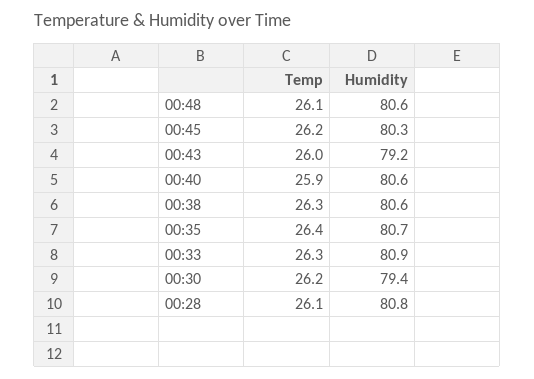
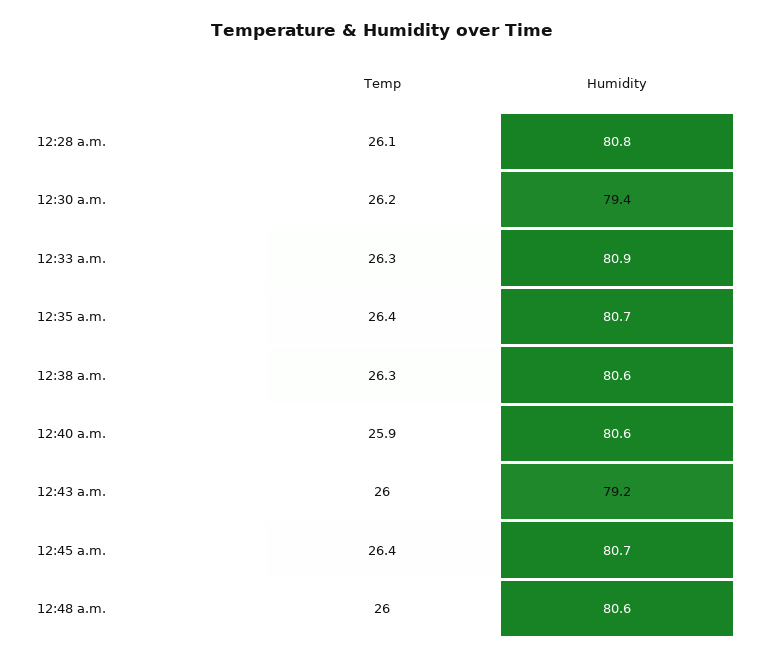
  {
    "Temp": {
-     "00:48": 26.1,
+     "00:48": 26,
-     "00:45": 26.2,
+     "00:45": 26.4,
      "00:43": 26,
      "00:40": 25.9,
      "00:38": 26.3,
      "00:35": 26.4,
      "00:33": 26.3,
      "00:30": 26.2,
      "00:28": 26.1
    },
    "Humidity": {
      "00:48": 80.6,
-     "00:45": 80.3,
+     "00:45": 80.7,
      "00:43": 79.2,
      "00:40": 80.6,
      "00:38": 80.6,
      "00:35": 80.7,
      "00:33": 80.9,
      "00:30": 79.4,
      "00:28": 80.8
    }
  }

